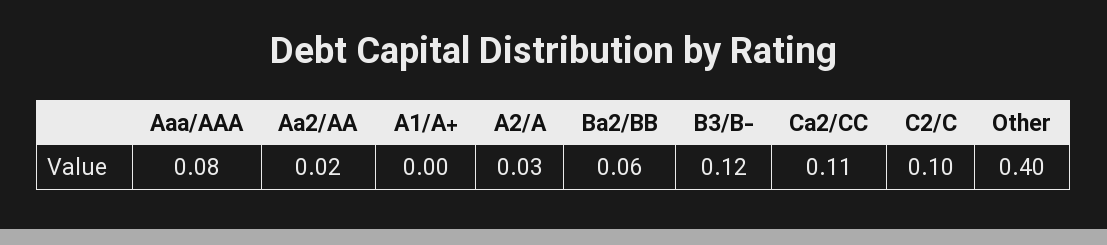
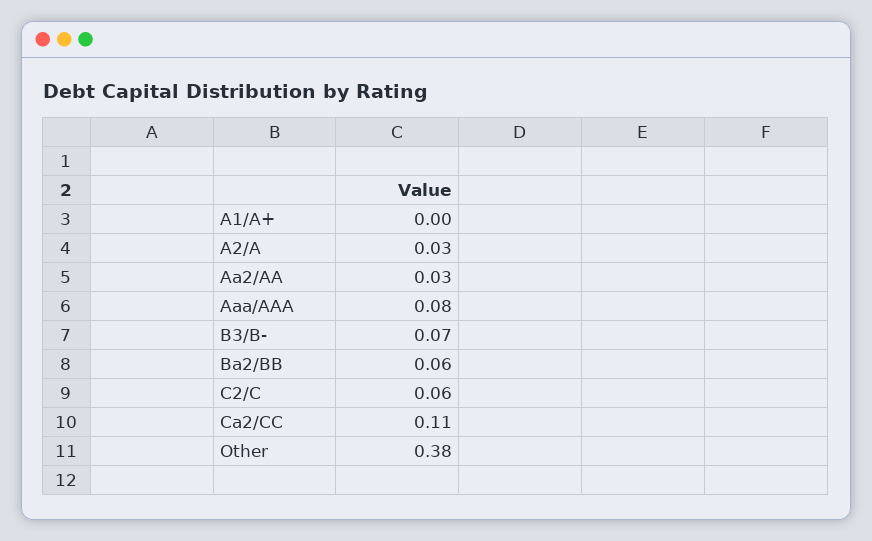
  {
    "Aaa/AAA": 0.08,
-   "Aa2/AA": 0.02,
+   "Aa2/AA": 0.03,
    "A1/A+": 0,
    "A2/A": 0.03,
    "Ba2/BB": 0.06,
-   "B3/B-": 0.12,
+   "B3/B-": 0.07,
    "Ca2/CC": 0.11,
-   "C2/C": 0.1,
+   "C2/C": 0.06,
-   "Other": 0.4
+   "Other": 0.38
  }

